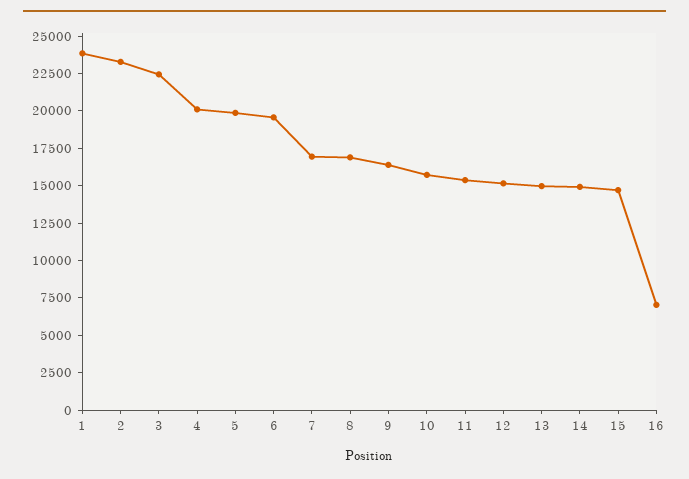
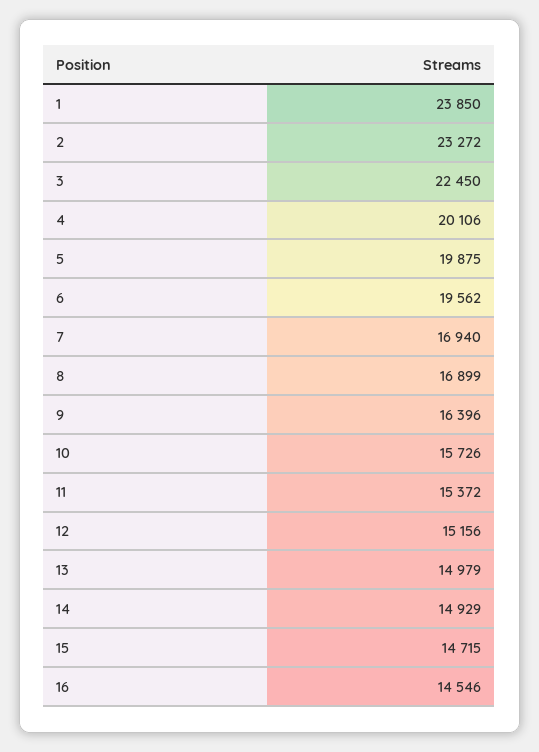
  {
    "1": 23850,
    "2": 23272,
    "3": 22450,
    "4": 20106,
    "5": 19875,
    "6": 19562,
    "7": 16940,
    "8": 16899,
    "9": 16396,
    "10": 15726,
    "11": 15372,
    "12": 15156,
    "13": 14979,
    "14": 14929,
    "15": 14715,
-   "16": 7500
+   "16": 14546
  }

